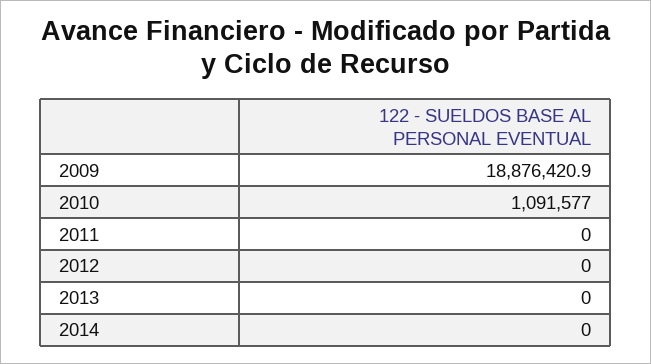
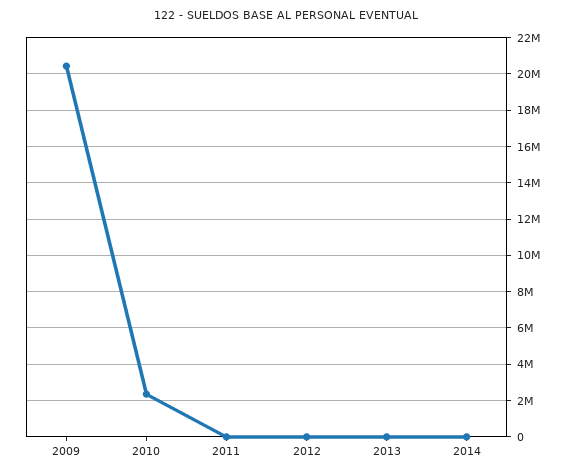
  {
-   "2009": 18876420.9,
+   "2009": 20500000,
-   "2010": 1091577,
+   "2010": 2500000,
    "2011": 0,
    "2012": 0,
    "2013": 0,
    "2014": 0
  }

